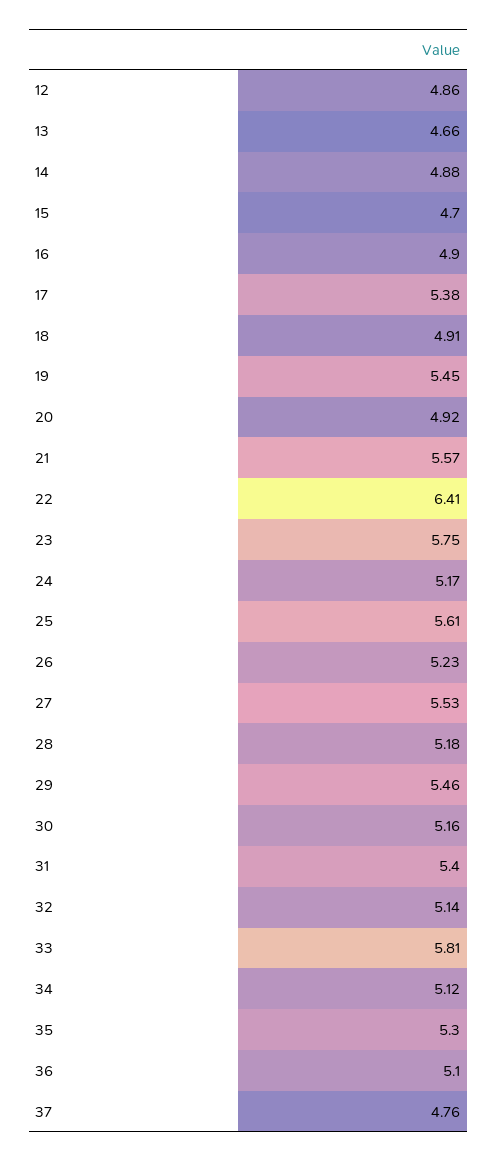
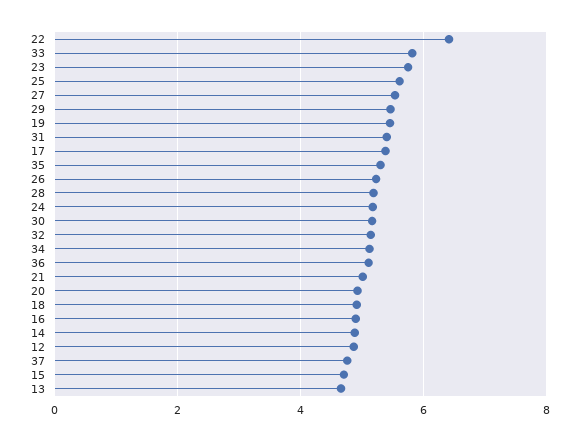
  {
    "12": 4.86,
    "13": 4.66,
    "14": 4.88,
    "15": 4.7,
    "16": 4.9,
    "17": 5.38,
    "18": 4.91,
    "19": 5.45,
    "20": 4.92,
-   "21": 5.57,
+   "21": 5,
    "22": 6.41,
    "23": 5.75,
    "24": 5.17,
    "25": 5.61,
    "26": 5.23,
    "27": 5.53,
    "28": 5.18,
    "29": 5.46,
    "30": 5.16,
    "31": 5.4,
    "32": 5.14,
    "33": 5.81,
    "34": 5.12,
    "35": 5.3,
    "36": 5.1,
    "37": 4.76
  }

